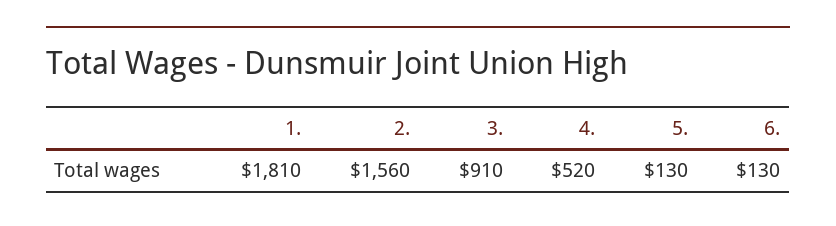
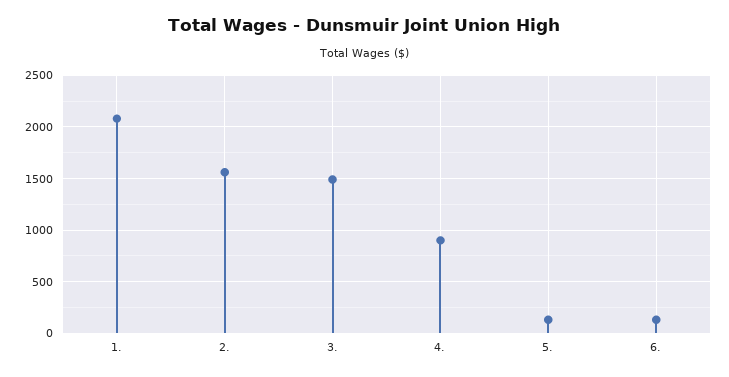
  {
-   "1.": 1810,
+   "1.": 2100,
    "2.": 1560,
-   "3.": 910,
+   "3.": 1500,
-   "4.": 520,
+   "4.": 900,
    "5.": 130,
    "6.": 130
  }

